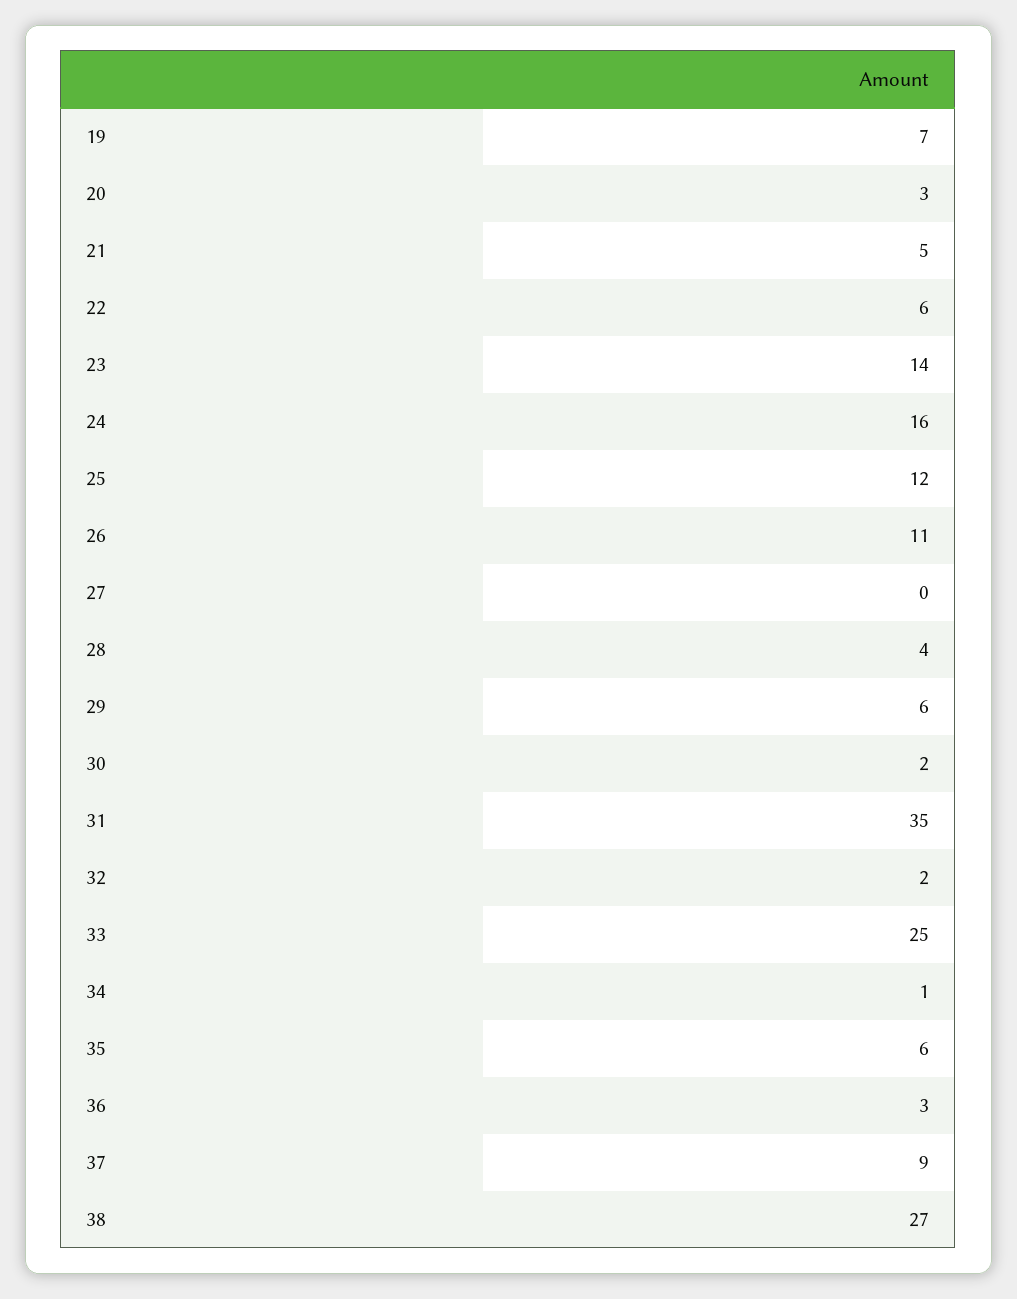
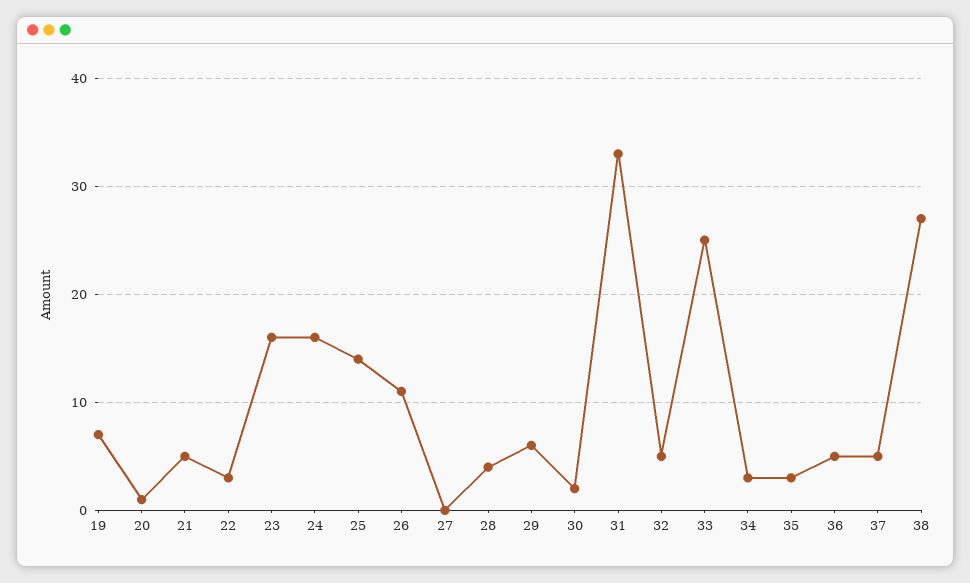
  {
    "19": 7,
-   "20": 3,
+   "20": 1,
    "21": 5,
-   "22": 6,
+   "22": 3,
-   "23": 14,
+   "23": 16,
    "24": 16,
-   "25": 12,
+   "25": 14,
    "26": 11,
    "27": 0,
    "28": 4,
    "29": 6,
    "30": 2,
-   "31": 35,
+   "31": 33,
-   "32": 2,
+   "32": 5,
    "33": 25,
-   "34": 1,
+   "34": 3,
-   "35": 6,
+   "35": 3,
-   "36": 3,
+   "36": 5,
-   "37": 9,
+   "37": 5,
    "38": 27
  }

